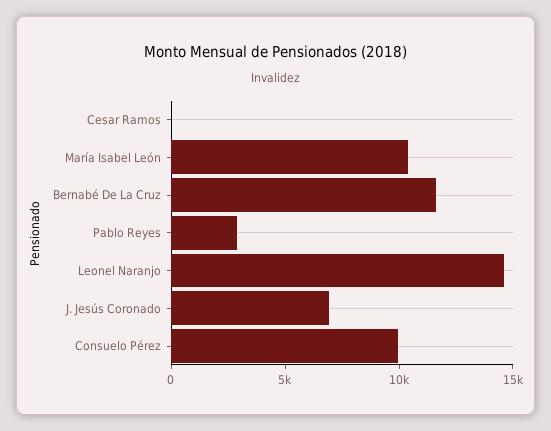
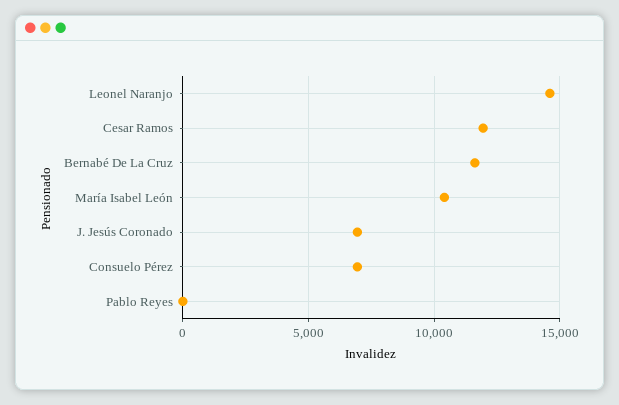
  {
-   "Cesar Ramos": 0,
+   "Cesar Ramos": 12000,
    "María Isabel León": 10500,
    "Bernabé De La Cruz": 11500,
-   "Pablo Reyes": 3000,
+   "Pablo Reyes": 0,
    "Leonel Naranjo": 14500,
    "J. Jesús Coronado": 7000,
-   "Consuelo Pérez": 10000
+   "Consuelo Pérez": 7000
  }

